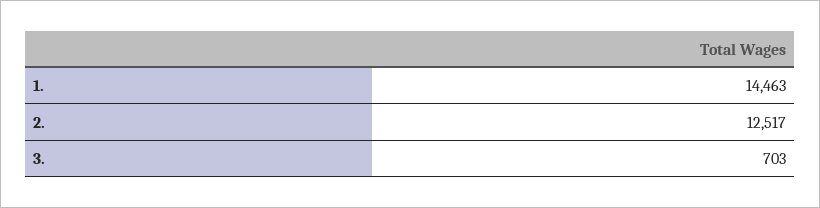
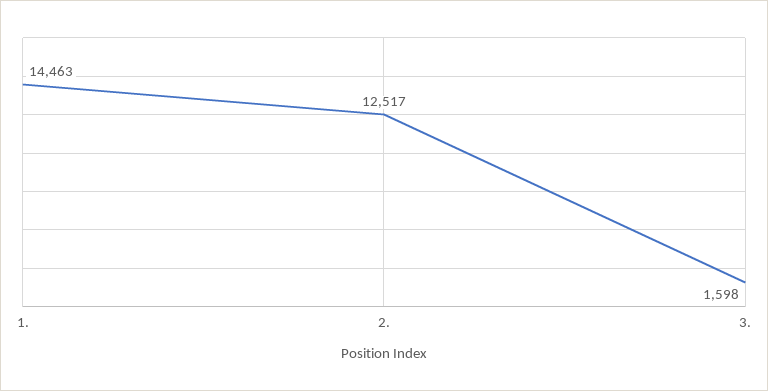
  {
    "1.": 14463,
    "2.": 12517,
-   "3.": 703
+   "3.": 1598
  }

